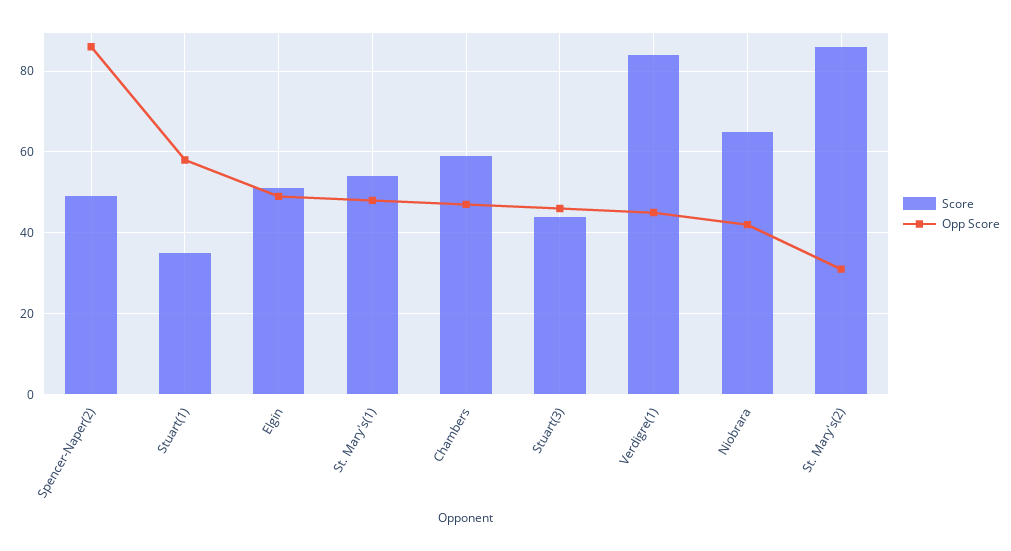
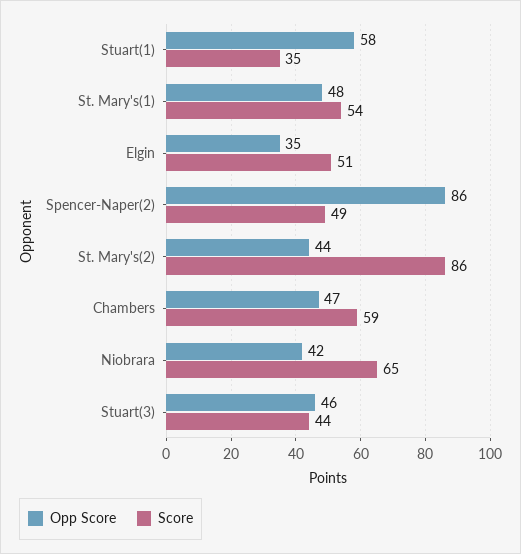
  {
    "Score": {
      "Spencer-Naper(2)": 49,
      "Stuart(1)": 35,
      "Elgin": 51,
      "St. Mary's(1)": 54,
      "Chambers": 59,
      "Stuart(3)": 44,
-     "Verdigre(1)": 85,
      "Niobrara": 65,
      "St. Mary's(2)": 86
    },
    "Opp Score": {
      "Spencer-Naper(2)": 86,
      "Stuart(1)": 58,
-     "Elgin": 50,
+     "Elgin": 35,
      "St. Mary's(1)": 48,
      "Chambers": 47,
      "Stuart(3)": 46,
-     "Verdigre(1)": 45,
      "Niobrara": 42,
-     "St. Mary's(2)": 30
+     "St. Mary's(2)": 44
    }
  }

